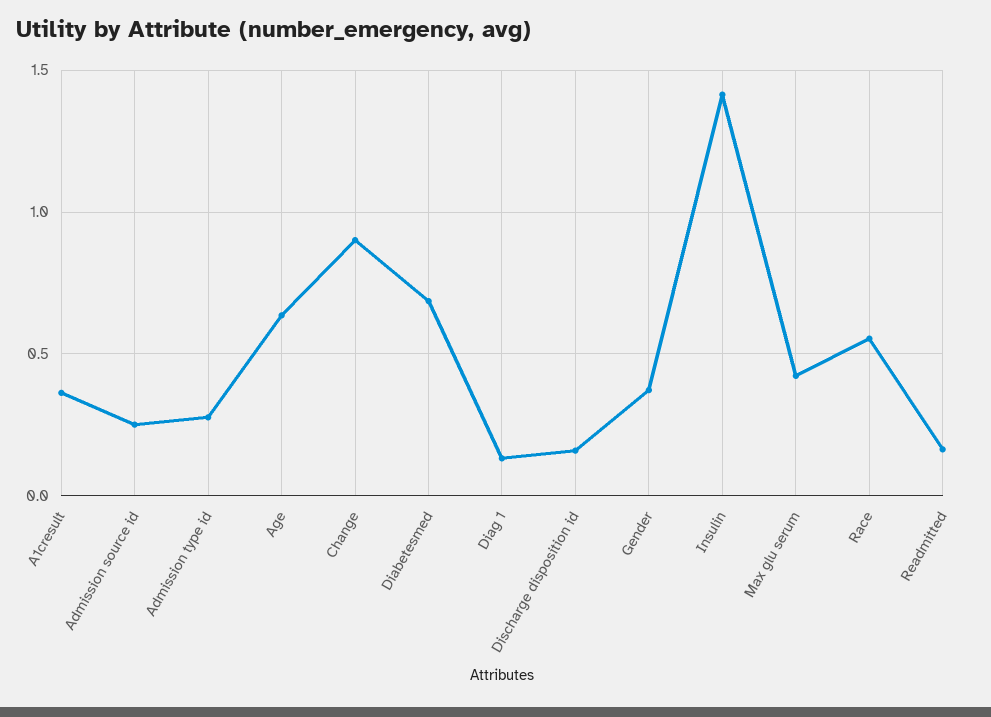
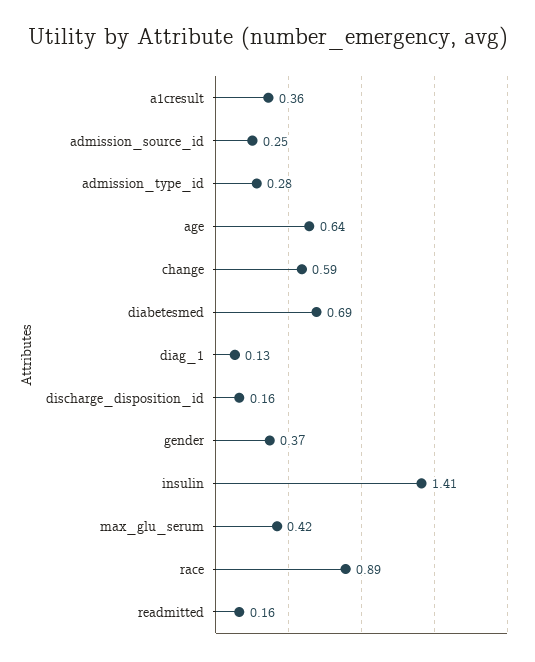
  {
    "A1cresult": 0.36,
    "Admission source id": 0.25,
    "Admission type id": 0.28,
    "Age": 0.64,
-   "Change": 0.9,
+   "Change": 0.59,
    "Diabetesmed": 0.69,
    "Diag 1": 0.13,
    "Discharge disposition id": 0.16,
    "Gender": 0.37,
    "Insulin": 1.41,
    "Max glu serum": 0.42,
-   "Race": 0.55,
+   "Race": 0.89,
    "Readmitted": 0.16
  }

